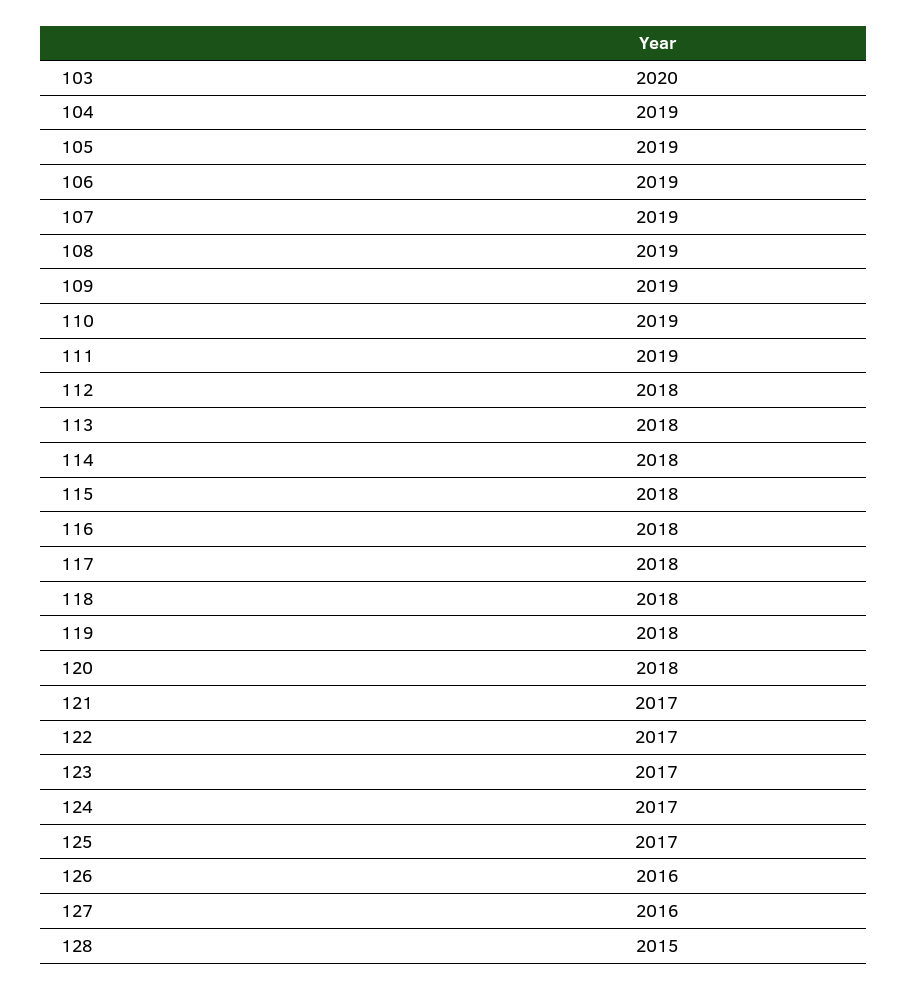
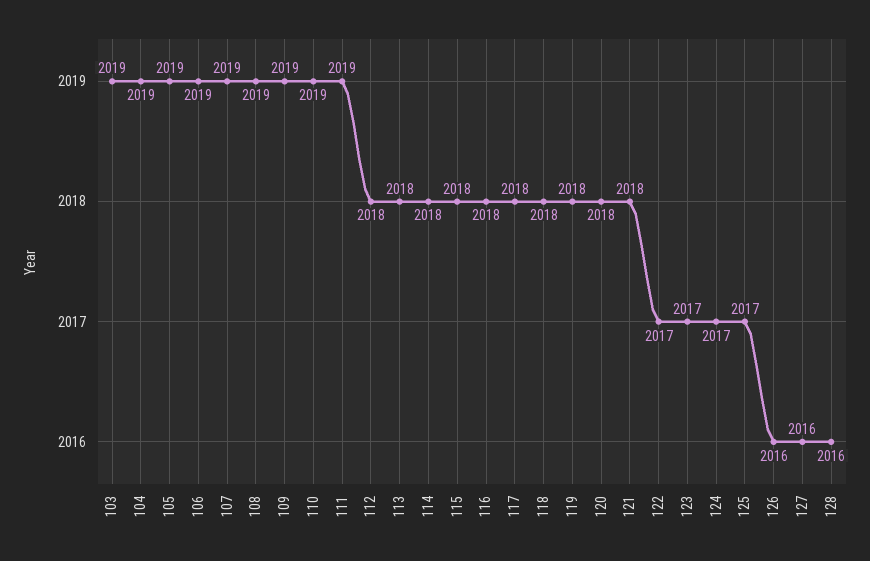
  {
-   "103": 2020,
+   "103": 2019,
    "104": 2019,
    "105": 2019,
    "106": 2019,
    "107": 2019,
    "108": 2019,
    "109": 2019,
    "110": 2019,
    "111": 2019,
    "112": 2018,
    "113": 2018,
    "114": 2018,
    "115": 2018,
    "116": 2018,
    "117": 2018,
    "118": 2018,
    "119": 2018,
    "120": 2018,
-   "121": 2017,
+   "121": 2018,
    "122": 2017,
    "123": 2017,
    "124": 2017,
    "125": 2017,
    "126": 2016,
    "127": 2016,
-   "128": 2015
+   "128": 2016
  }

